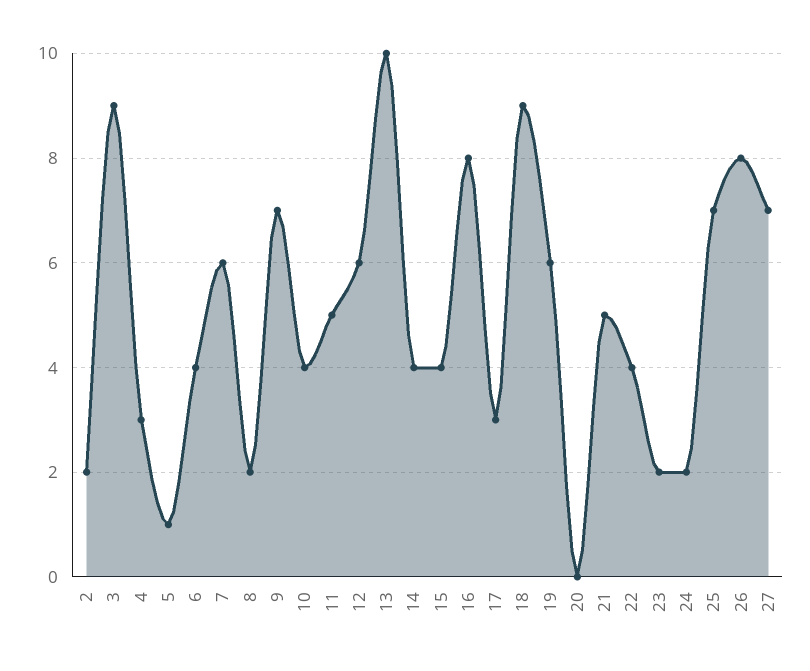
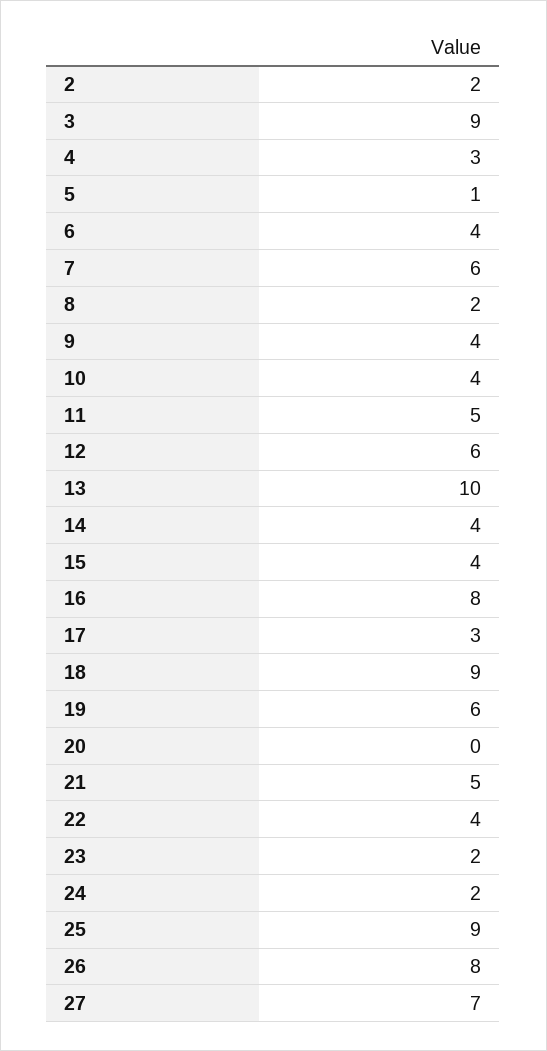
  {
    "2": 2,
    "3": 9,
    "4": 3,
    "5": 1,
    "6": 4,
    "7": 6,
    "8": 2,
-   "9": 7,
+   "9": 4,
    "10": 4,
    "11": 5,
    "12": 6,
    "13": 10,
    "14": 4,
    "15": 4,
    "16": 8,
    "17": 3,
    "18": 9,
    "19": 6,
    "20": 0,
    "21": 5,
    "22": 4,
    "23": 2,
    "24": 2,
-   "25": 7,
+   "25": 9,
    "26": 8,
    "27": 7
  }

